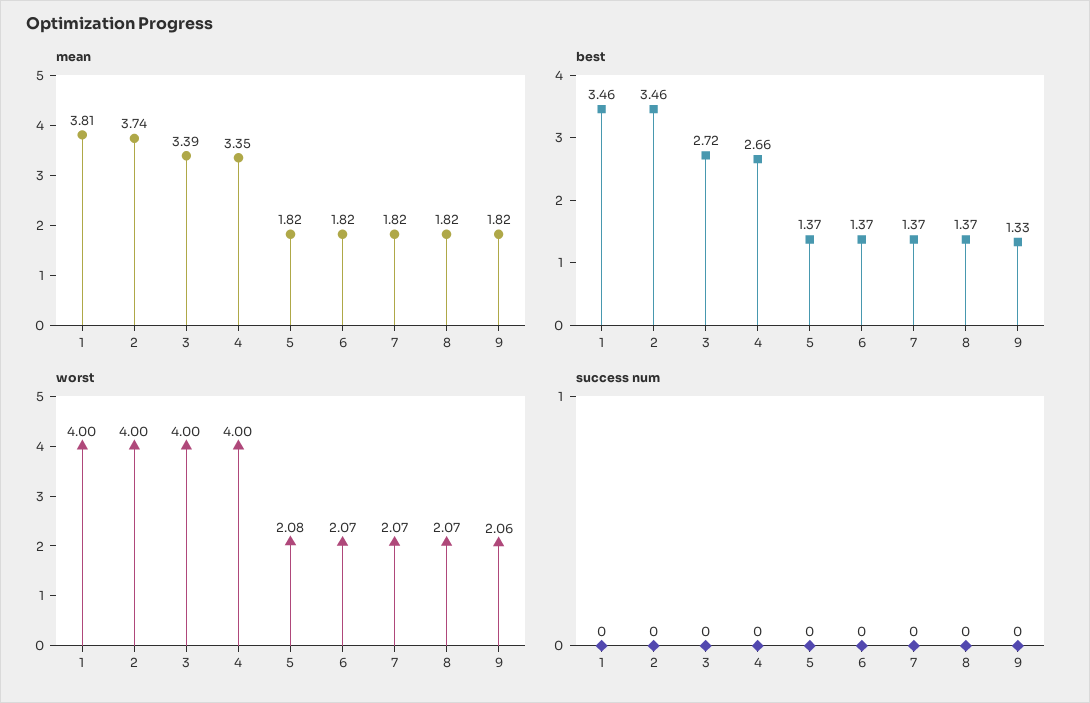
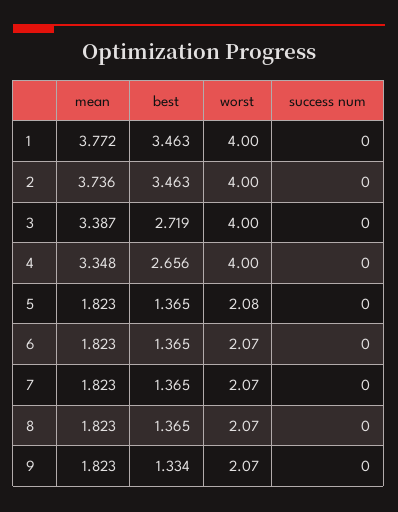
  {
    "mean": {
-     "1": 3.81,
+     "1": 3.772,
      "2": 3.736,
      "3": 3.387,
      "4": 3.348,
      "5": 1.823,
      "6": 1.823,
      "7": 1.823,
      "8": 1.823,
      "9": 1.823
    },
    "best": {
      "1": 3.463,
      "2": 3.463,
      "3": 2.719,
      "4": 2.656,
      "5": 1.365,
      "6": 1.365,
      "7": 1.365,
      "8": 1.365,
      "9": 1.334
    },
    "worst": {
      "1": 4,
      "2": 4,
      "3": 4,
      "4": 4,
      "5": 2.08,
      "6": 2.07,
      "7": 2.07,
      "8": 2.07,
-     "9": 2.06
+     "9": 2.07
    },
    "success num": {
      "1": 0,
      "2": 0,
      "3": 0,
      "4": 0,
      "5": 0,
      "6": 0,
      "7": 0,
      "8": 0,
      "9": 0
    }
  }

